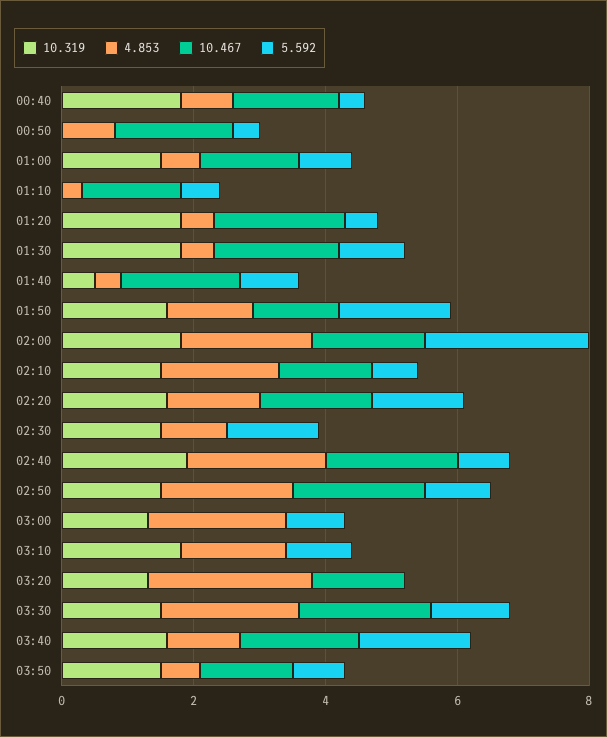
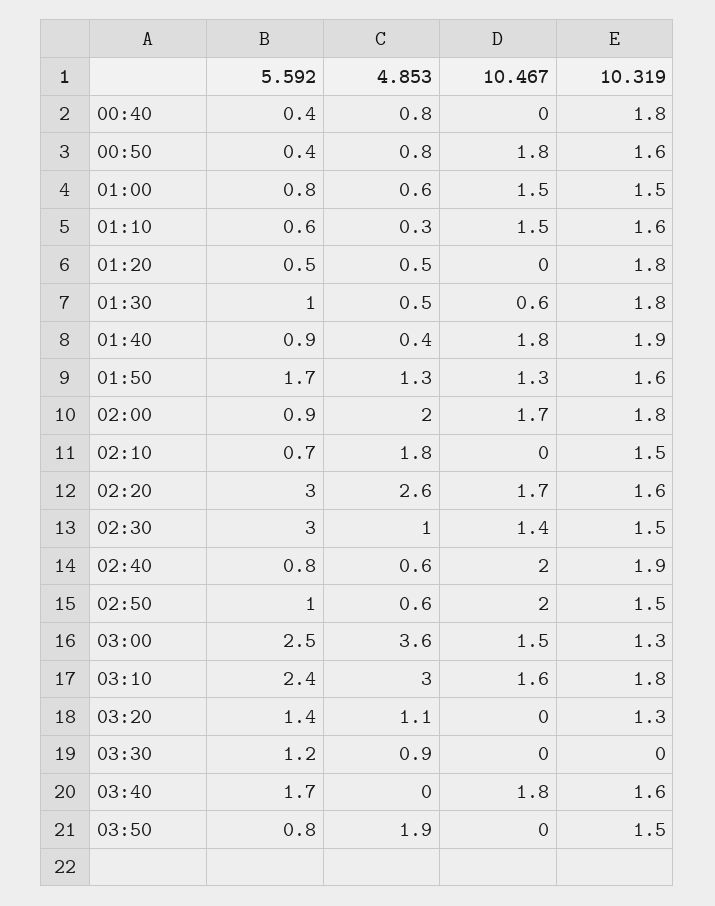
  {
    "10.319": {
      "00:40": 1.8,
-     "00:50": 0,
+     "00:50": 1.6,
      "01:00": 1.5,
-     "01:10": 0,
+     "01:10": 1.6,
      "01:20": 1.8,
      "01:30": 1.8,
-     "01:40": 0.5,
+     "01:40": 1.9,
      "01:50": 1.6,
      "02:00": 1.8,
      "02:10": 1.5,
      "02:20": 1.6,
      "02:30": 1.5,
      "02:40": 1.9,
      "02:50": 1.5,
      "03:00": 1.3,
      "03:10": 1.8,
      "03:20": 1.3,
-     "03:30": 1.5,
+     "03:30": 0,
      "03:40": 1.6,
      "03:50": 1.5
    },
    "4.853": {
      "00:40": 0.8,
      "00:50": 0.8,
      "01:00": 0.6,
      "01:10": 0.3,
      "01:20": 0.5,
      "01:30": 0.5,
      "01:40": 0.4,
      "01:50": 1.3,
      "02:00": 2,
      "02:10": 1.8,
-     "02:20": 1.5,
+     "02:20": 2.6,
      "02:30": 1,
-     "02:40": 2,
+     "02:40": 0.6,
-     "02:50": 2,
+     "02:50": 0.6,
-     "03:00": 2,
+     "03:00": 3.6,
-     "03:10": 1.5,
+     "03:10": 3,
-     "03:20": 2.5,
+     "03:20": 1.1,
-     "03:30": 2,
+     "03:30": 0.9,
-     "03:40": 1,
+     "03:40": 0,
-     "03:50": 0.5
+     "03:50": 1.9
    },
    "10.467": {
-     "00:40": 1.5,
+     "00:40": 0,
      "00:50": 1.8,
      "01:00": 1.5,
      "01:10": 1.5,
-     "01:20": 2,
+     "01:20": 0,
-     "01:30": 2,
+     "01:30": 0.6,
      "01:40": 1.8,
      "01:50": 1.3,
      "02:00": 1.7,
-     "02:10": 1.5,
+     "02:10": 0,
      "02:20": 1.7,
-     "02:30": 0,
+     "02:30": 1.4,
      "02:40": 2,
      "02:50": 2,
-     "03:00": 0,
+     "03:00": 1.5,
-     "03:10": 0,
+     "03:10": 1.6,
-     "03:20": 1.5,
+     "03:20": 0,
-     "03:30": 2,
+     "03:30": 0,
      "03:40": 1.8,
-     "03:50": 1.5
+     "03:50": 0
    },
    "5.592": {
      "00:40": 0.4,
      "00:50": 0.4,
      "01:00": 0.8,
      "01:10": 0.6,
      "01:20": 0.5,
      "01:30": 1,
      "01:40": 0.9,
      "01:50": 1.7,
-     "02:00": 2.5,
+     "02:00": 0.9,
      "02:10": 0.7,
-     "02:20": 1.5,
+     "02:20": 3,
-     "02:30": 1.5,
+     "02:30": 3,
      "02:40": 0.8,
      "02:50": 1,
-     "03:00": 1,
+     "03:00": 2.5,
-     "03:10": 1,
+     "03:10": 2.4,
-     "03:20": 0,
+     "03:20": 1.4,
      "03:30": 1.2,
      "03:40": 1.7,
      "03:50": 0.8
    }
  }

